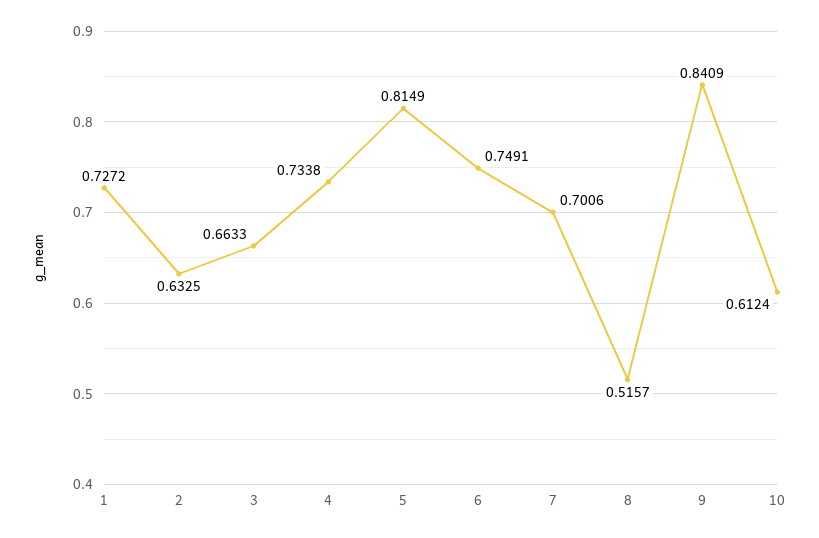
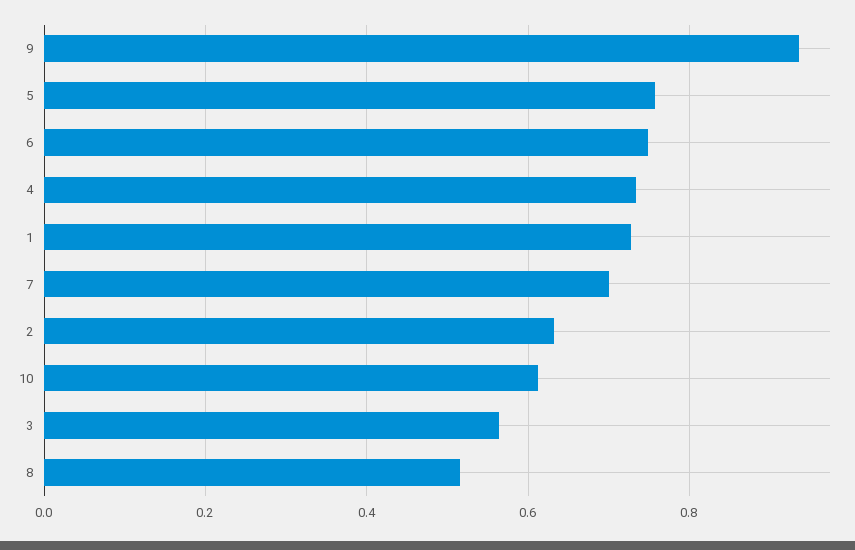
  {
    "1": 0.7272,
    "2": 0.6325,
-   "3": 0.6633,
+   "3": 0.56,
    "4": 0.7338,
-   "5": 0.8149,
+   "5": 0.76,
    "6": 0.7491,
    "7": 0.7006,
    "8": 0.5157,
-   "9": 0.8409,
+   "9": 0.94,
    "10": 0.6124
  }

